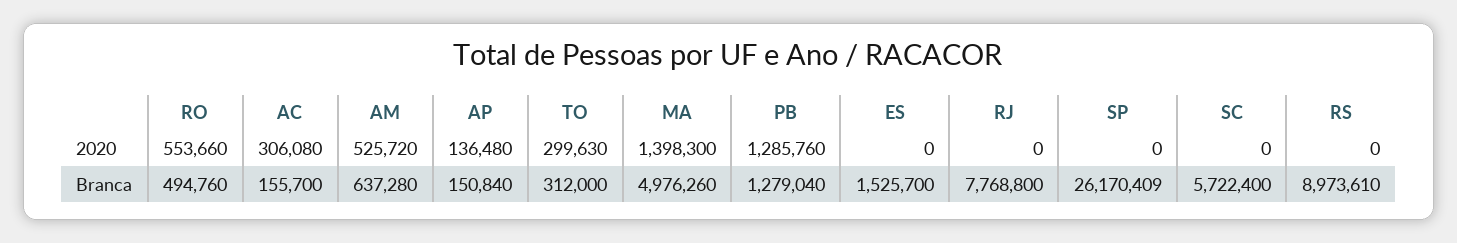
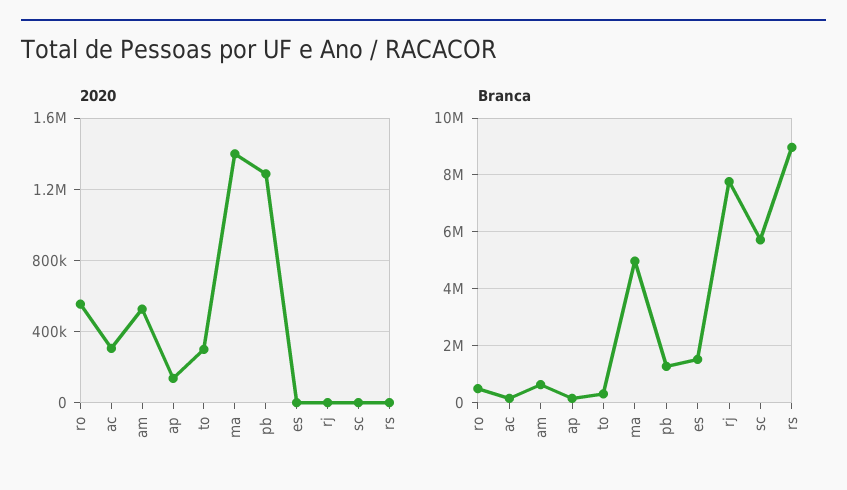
  {
    "2020": {
      "RO": 553660,
      "AC": 306080,
      "AM": 525720,
      "AP": 136480,
      "TO": 299630,
      "MA": 1398300,
      "PB": 1285760,
      "ES": 0,
      "RJ": 0,
-     "SP": 0,
      "SC": 0,
      "RS": 0
    },
    "Branca": {
      "RO": 494760,
      "AC": 155700,
      "AM": 637280,
      "AP": 150840,
      "TO": 312000,
      "MA": 4976260,
      "PB": 1279040,
      "ES": 1525700,
      "RJ": 7768800,
-     "SP": 26170409,
      "SC": 5722400,
      "RS": 8973610
    }
  }

